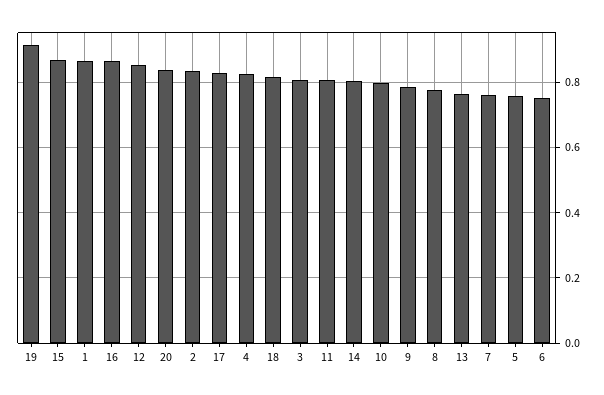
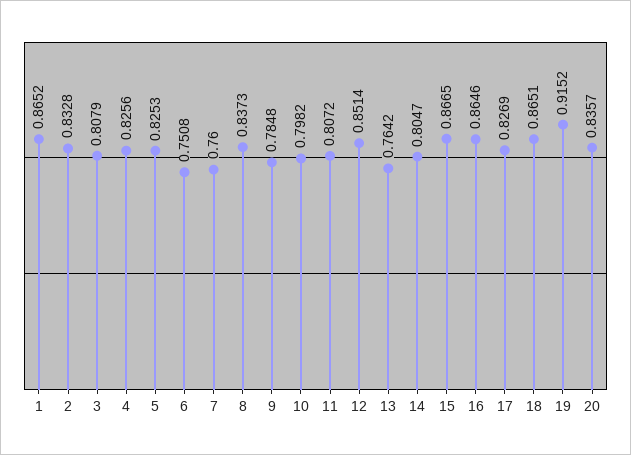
  {
    "19": 0.9152,
    "15": 0.8665,
    "1": 0.8652,
    "16": 0.8646,
    "12": 0.8514,
    "20": 0.8357,
    "2": 0.8328,
    "17": 0.8269,
    "4": 0.8256,
-   "18": 0.82,
+   "18": 0.8651,
    "3": 0.8079,
    "11": 0.8072,
    "14": 0.8047,
    "10": 0.7982,
    "9": 0.7848,
-   "8": 0.78,
+   "8": 0.8373,
    "13": 0.7642,
    "7": 0.76,
-   "5": 0.76,
+   "5": 0.8253,
    "6": 0.7508
  }

